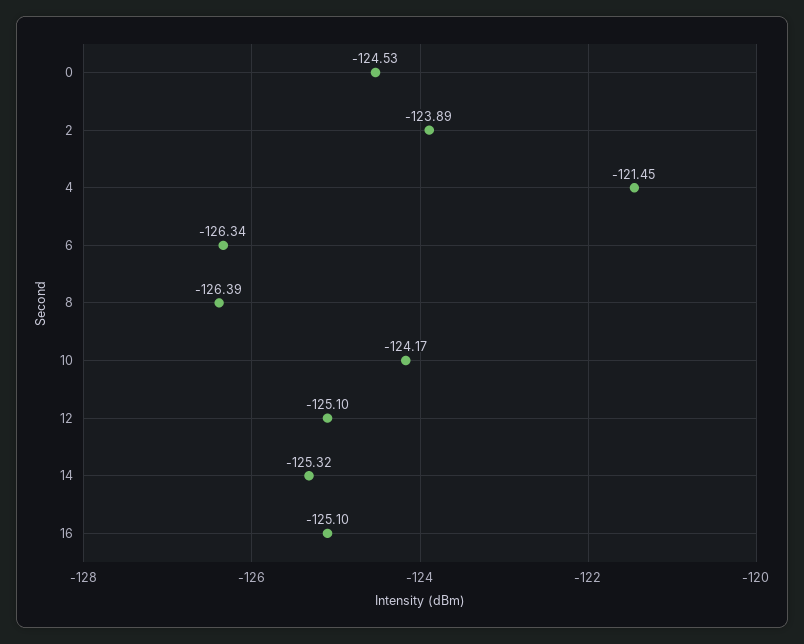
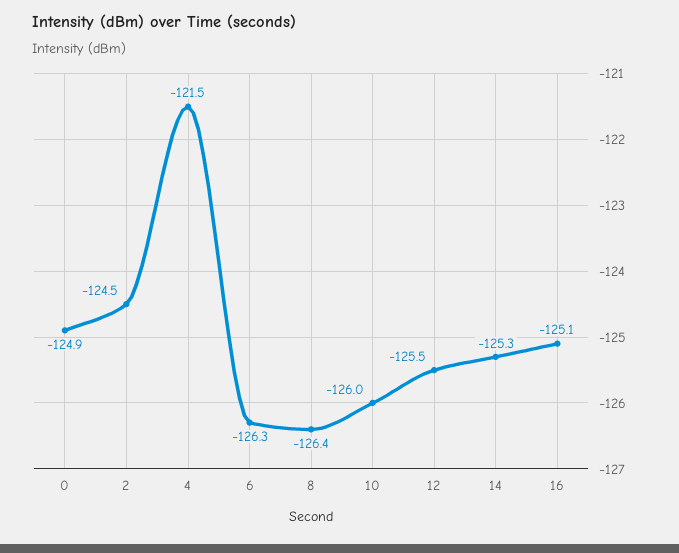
  {
-   "0": -124.53,
+   "0": -124.9,
-   "2": -123.89,
+   "2": -124.5,
    "4": -121.45,
    "6": -126.34,
    "8": -126.39,
-   "10": -124.17,
+   "10": -126,
-   "12": -125.1,
+   "12": -125.5,
    "14": -125.32,
    "16": -125.1
  }

